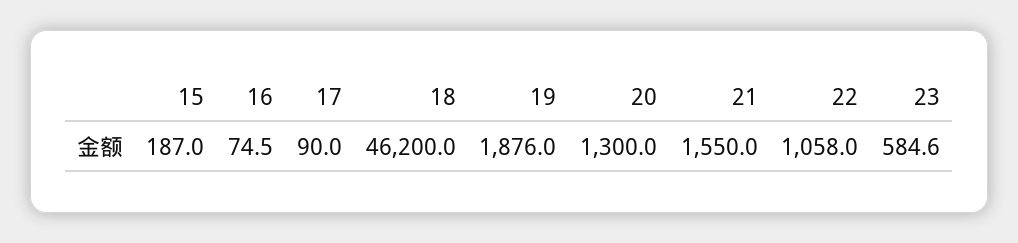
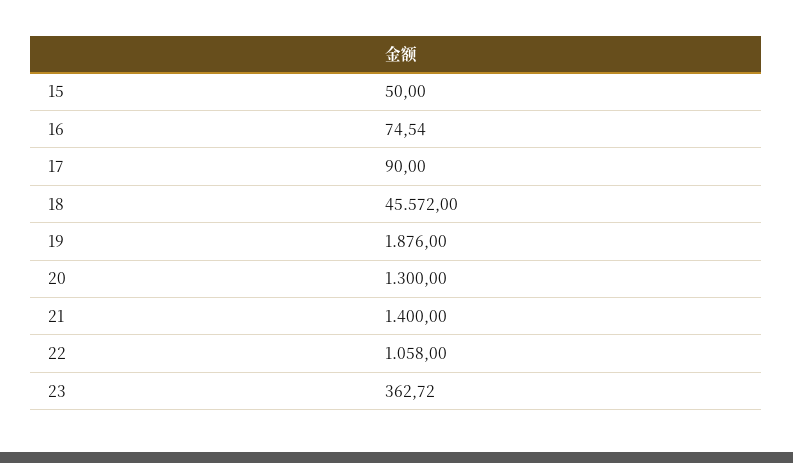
  {
-   "15": 187,
+   "15": 50,
-   "16": 74.5,
+   "16": 74.54,
    "17": 90,
-   "18": 46200,
+   "18": 45572,
    "19": 1876,
    "20": 1300,
-   "21": 1550,
+   "21": 1400,
    "22": 1058,
-   "23": 584.6
+   "23": 362.72
  }

